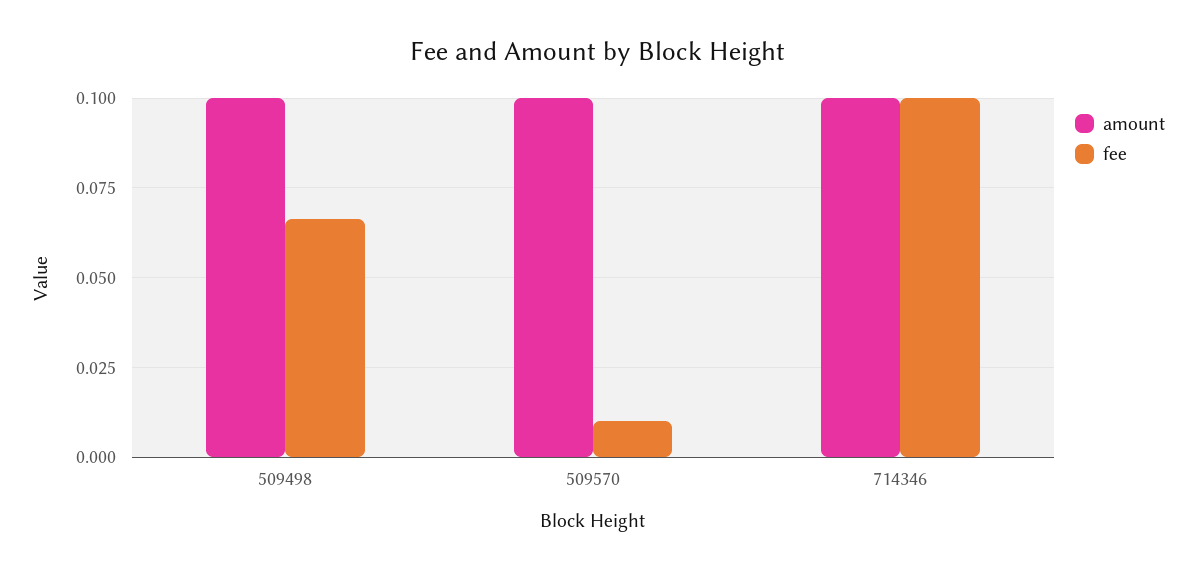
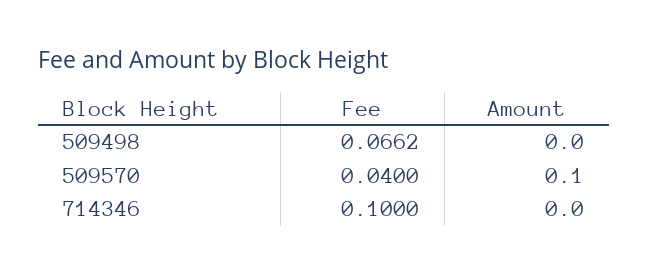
  {
    "amount": {
-     "509498": 0.1,
+     "509498": 0,
      "509570": 0.1,
-     "714346": 0.1
+     "714346": 0
    },
    "fee": {
      "509498": 0.0662,
-     "509570": 0.01,
+     "509570": 0.04,
      "714346": 0.1
    }
  }

